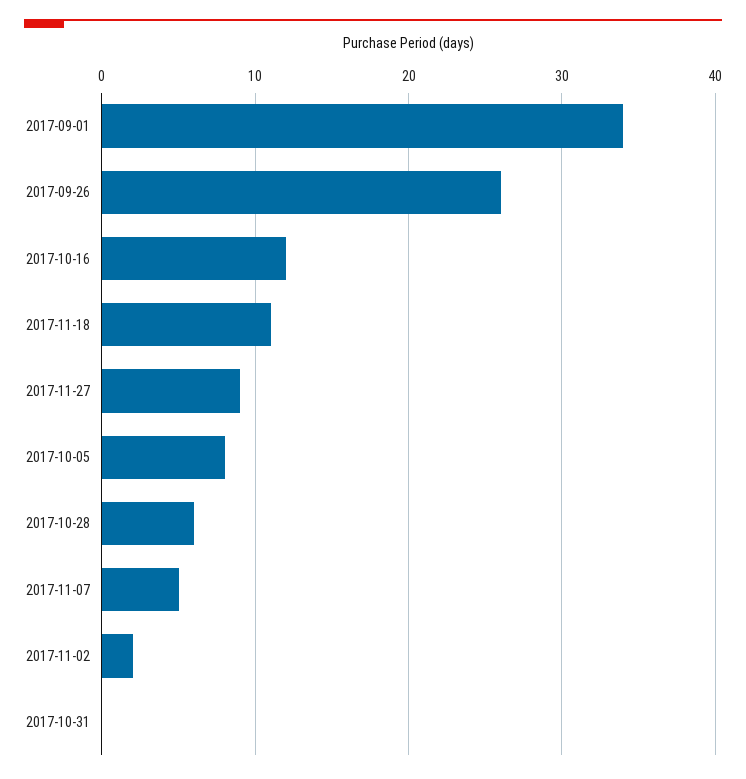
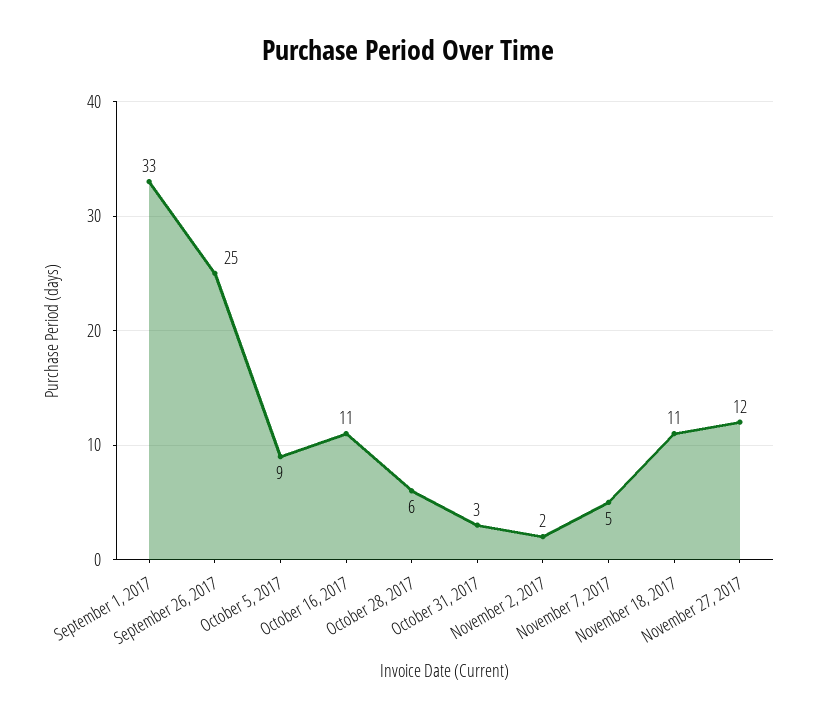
  {
-   "2017-09-01": 34,
+   "2017-09-01": 33,
-   "2017-09-26": 26,
+   "2017-09-26": 25,
-   "2017-10-16": 12,
+   "2017-10-16": 11,
    "2017-11-18": 11,
-   "2017-11-27": 9,
+   "2017-11-27": 12,
-   "2017-10-05": 8,
+   "2017-10-05": 9,
    "2017-10-28": 6,
    "2017-11-07": 5,
    "2017-11-02": 2,
-   "2017-10-31": 0
+   "2017-10-31": 3
  }

